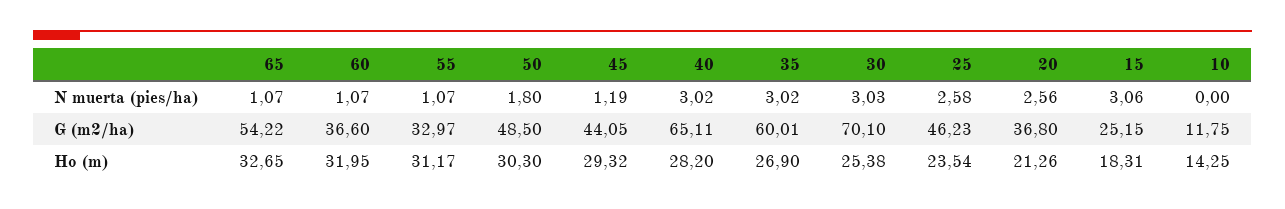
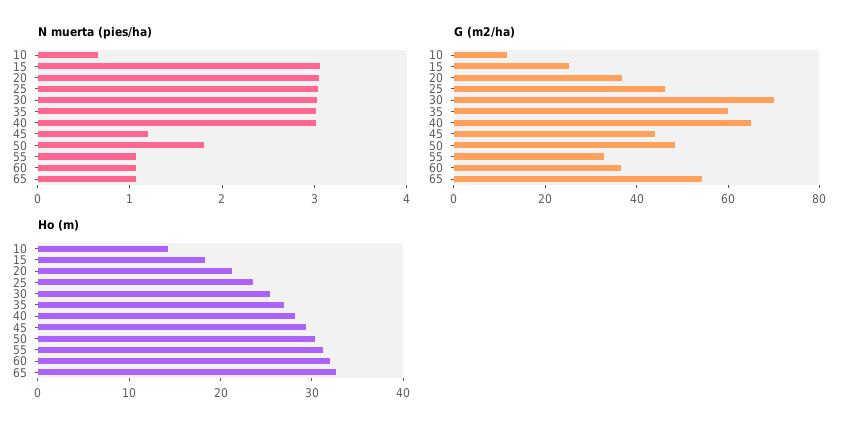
  {
    "N muerta (pies/ha)": {
      "65": 1.07,
      "60": 1.07,
      "55": 1.07,
      "50": 1.8,
      "45": 1.19,
      "40": 3.02,
      "35": 3.02,
      "30": 3.03,
-     "25": 2.58,
+     "25": 3,
-     "20": 2.56,
+     "20": 3,
      "15": 3.06,
-     "10": 0
+     "10": 0.6
    },
    "G (m2/ha)": {
      "65": 54.22,
      "60": 36.6,
      "55": 32.97,
      "50": 48.5,
      "45": 44.05,
      "40": 65.11,
      "35": 60.01,
      "30": 70.1,
      "25": 46.23,
      "20": 36.8,
      "15": 25.15,
      "10": 11.75
    },
    "Ho (m)": {
      "65": 32.65,
      "60": 31.95,
      "55": 31.17,
      "50": 30.3,
      "45": 29.32,
      "40": 28.2,
      "35": 26.9,
      "30": 25.38,
      "25": 23.54,
      "20": 21.26,
      "15": 18.31,
      "10": 14.25
    }
  }

